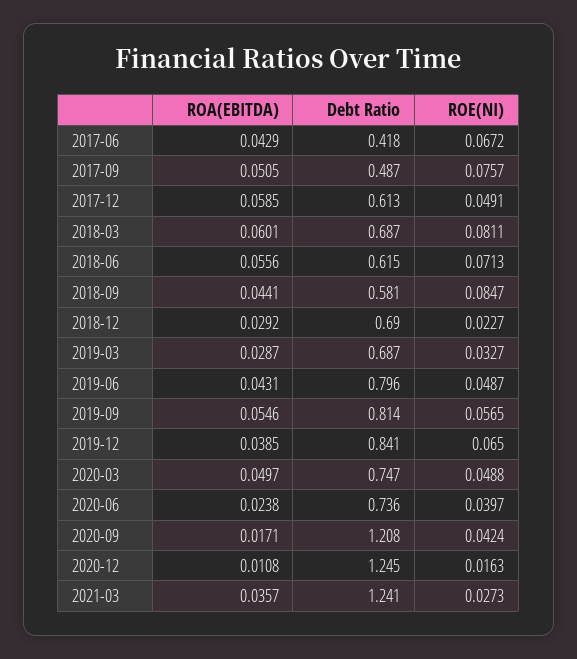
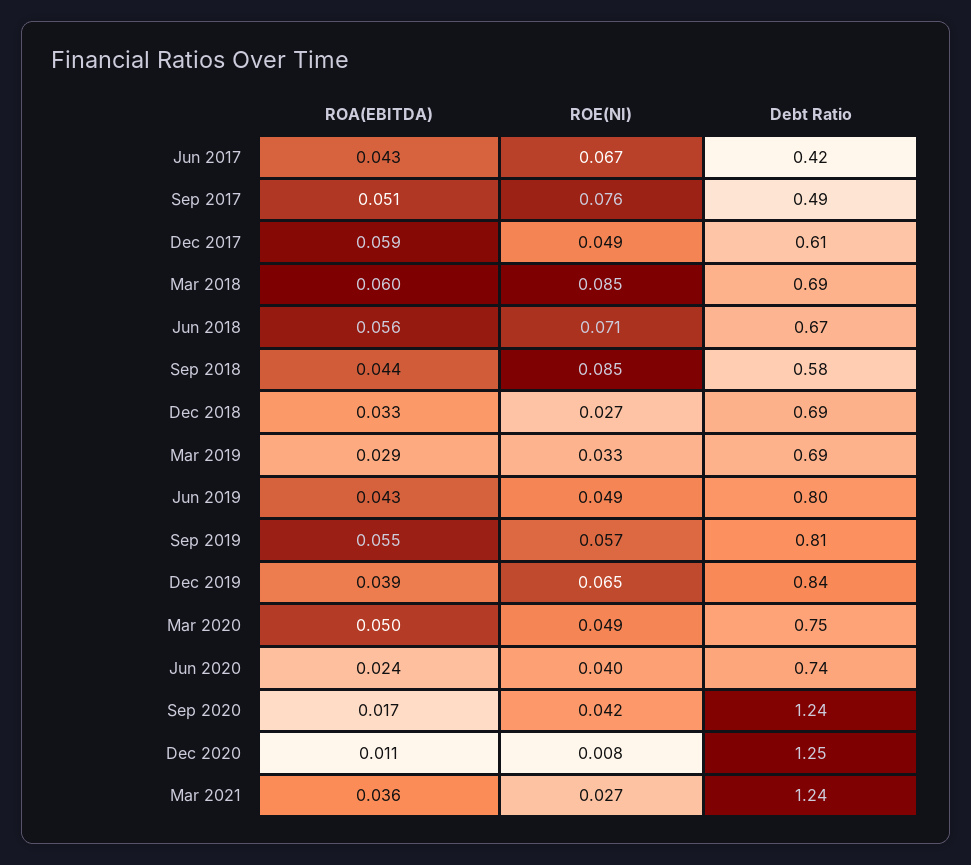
  {
    "ROA(EBITDA)": {
      "2017-06": 0.0429,
      "2017-09": 0.0505,
      "2017-12": 0.0585,
      "2018-03": 0.0601,
      "2018-06": 0.0556,
      "2018-09": 0.0441,
-     "2018-12": 0.0292,
+     "2018-12": 0.033,
      "2019-03": 0.0287,
      "2019-06": 0.0431,
      "2019-09": 0.0546,
      "2019-12": 0.0385,
      "2020-03": 0.0497,
      "2020-06": 0.0238,
      "2020-09": 0.0171,
      "2020-12": 0.0108,
      "2021-03": 0.0357
    },
    "Debt Ratio": {
      "2017-06": 0.418,
      "2017-09": 0.487,
      "2017-12": 0.613,
      "2018-03": 0.687,
-     "2018-06": 0.615,
+     "2018-06": 0.67,
      "2018-09": 0.581,
      "2018-12": 0.69,
      "2019-03": 0.687,
      "2019-06": 0.796,
      "2019-09": 0.814,
      "2019-12": 0.841,
      "2020-03": 0.747,
      "2020-06": 0.736,
-     "2020-09": 1.208,
+     "2020-09": 1.24,
      "2020-12": 1.245,
      "2021-03": 1.241
    },
    "ROE(NI)": {
      "2017-06": 0.0672,
      "2017-09": 0.0757,
      "2017-12": 0.0491,
-     "2018-03": 0.0811,
+     "2018-03": 0.085,
      "2018-06": 0.0713,
      "2018-09": 0.0847,
-     "2018-12": 0.0227,
+     "2018-12": 0.027,
      "2019-03": 0.0327,
      "2019-06": 0.0487,
      "2019-09": 0.0565,
      "2019-12": 0.065,
      "2020-03": 0.0488,
      "2020-06": 0.0397,
      "2020-09": 0.0424,
-     "2020-12": 0.0163,
+     "2020-12": 0.008,
      "2021-03": 0.0273
    }
  }

